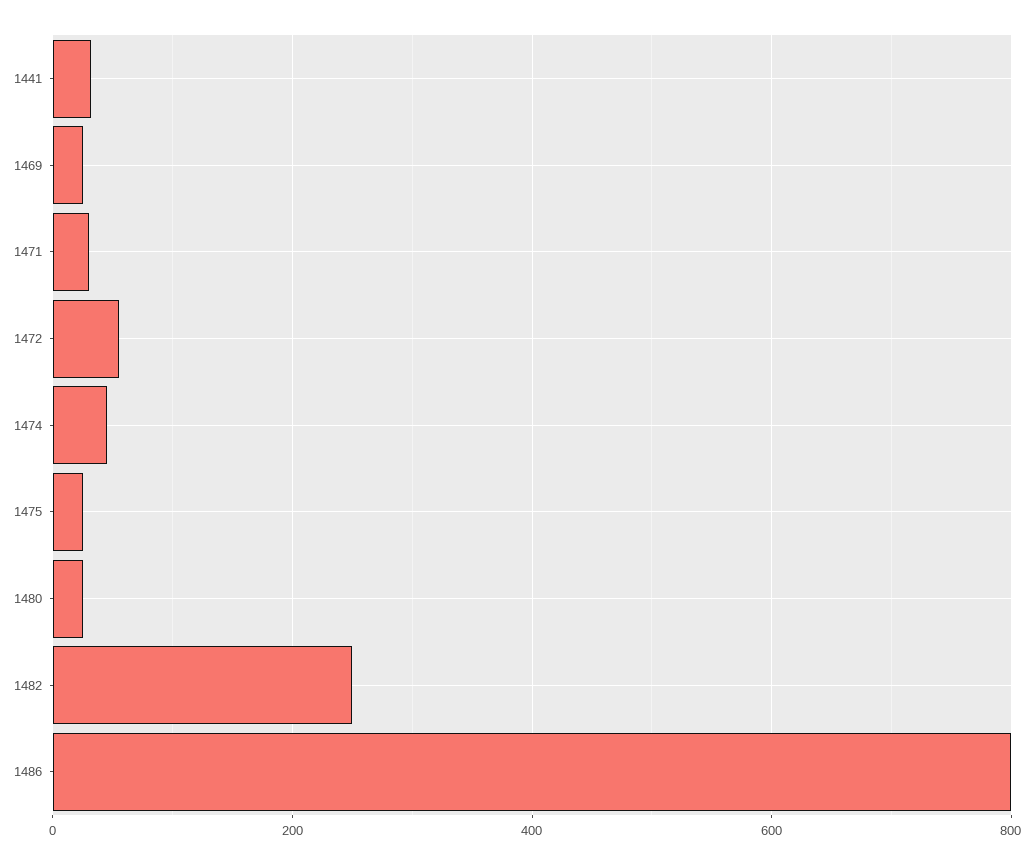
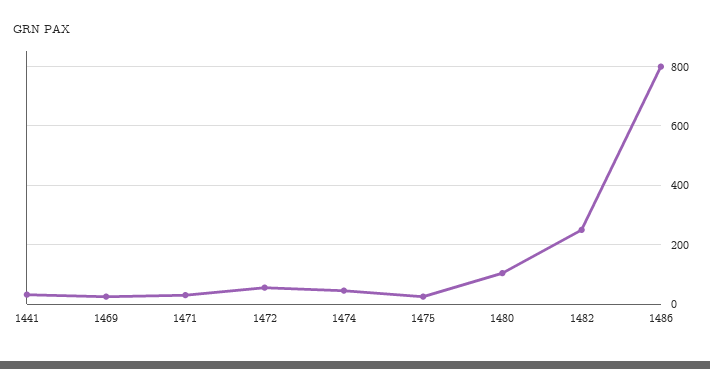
  {
    "1441": 40,
    "1469": 20,
    "1471": 40,
    "1472": 60,
    "1474": 40,
    "1475": 20,
-   "1480": 20,
+   "1480": 100,
    "1482": 260,
    "1486": 800
  }

